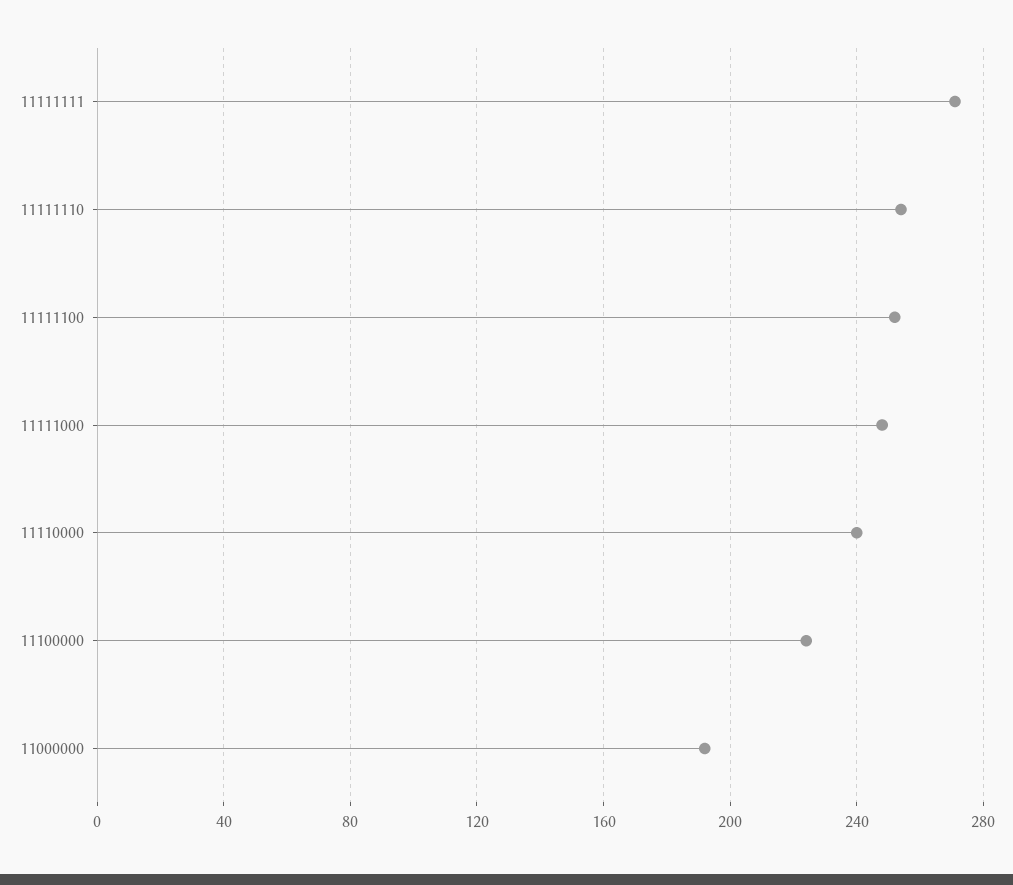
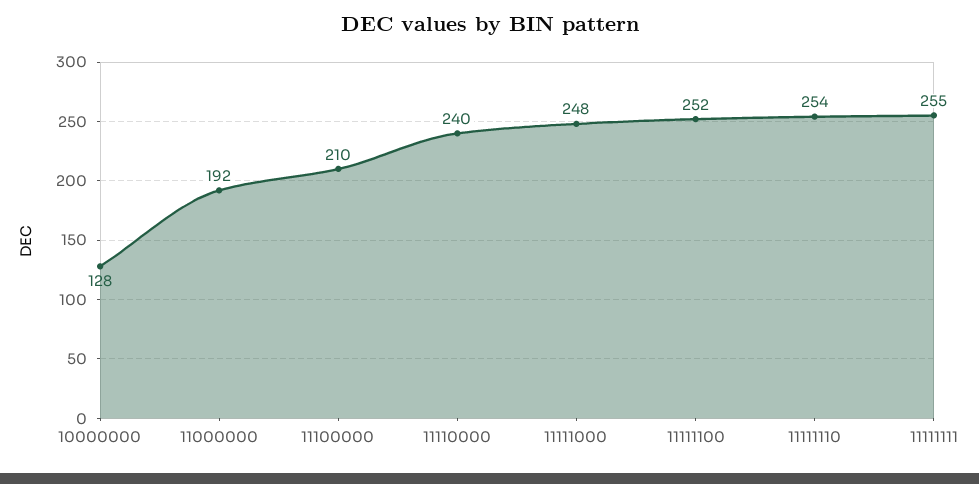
  {
-   "11111111": 270,
+   "11111111": 255,
    "11111110": 254,
    "11111100": 252,
    "11111000": 248,
    "11110000": 240,
-   "11100000": 225,
+   "11100000": 210,
-   "11000000": 192
+   "11000000": 192,
+   "10000000": 128
  }

